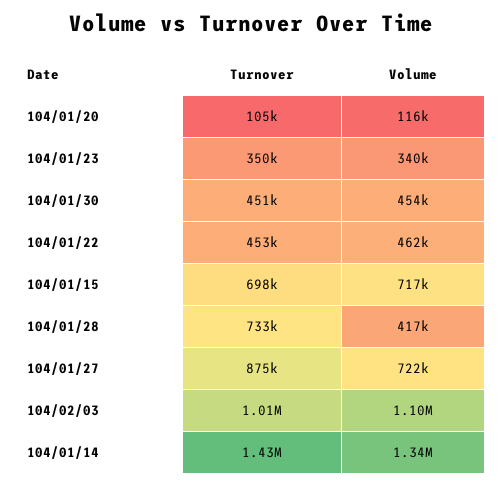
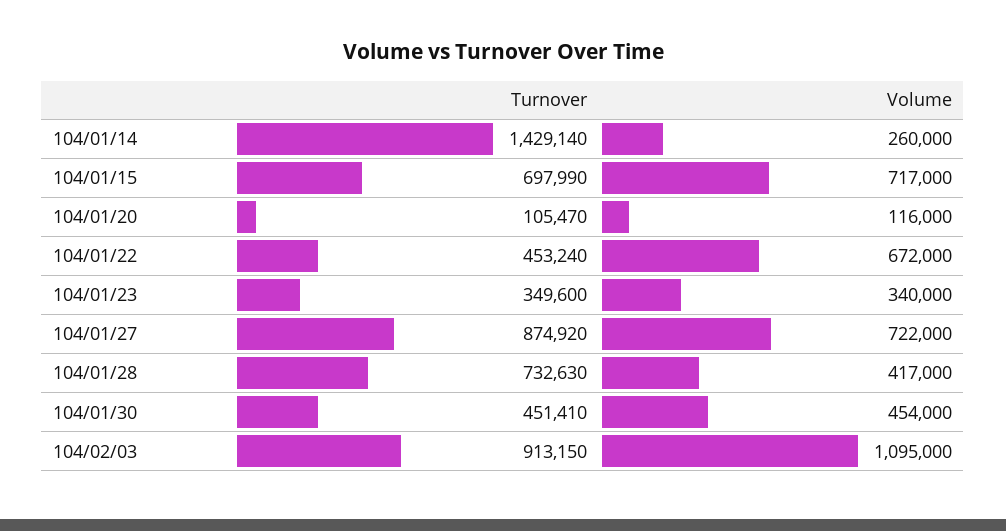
  {
    "Turnover": {
      "104/01/20": 105470,
      "104/01/23": 349600,
      "104/01/30": 451410,
      "104/01/22": 453240,
      "104/01/15": 697990,
      "104/01/28": 732630,
      "104/01/27": 874920,
-     "104/02/03": 1010000,
+     "104/02/03": 913150,
      "104/01/14": 1429140
    },
    "Volume": {
      "104/01/20": 116000,
      "104/01/23": 340000,
      "104/01/30": 454000,
-     "104/01/22": 462000,
+     "104/01/22": 672000,
      "104/01/15": 717000,
      "104/01/28": 417000,
      "104/01/27": 722000,
      "104/02/03": 1095000,
-     "104/01/14": 1340000
+     "104/01/14": 260000
    }
  }

